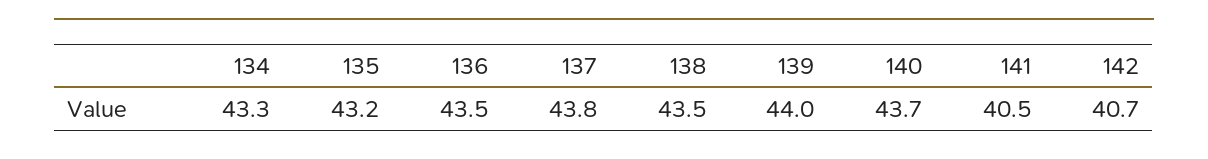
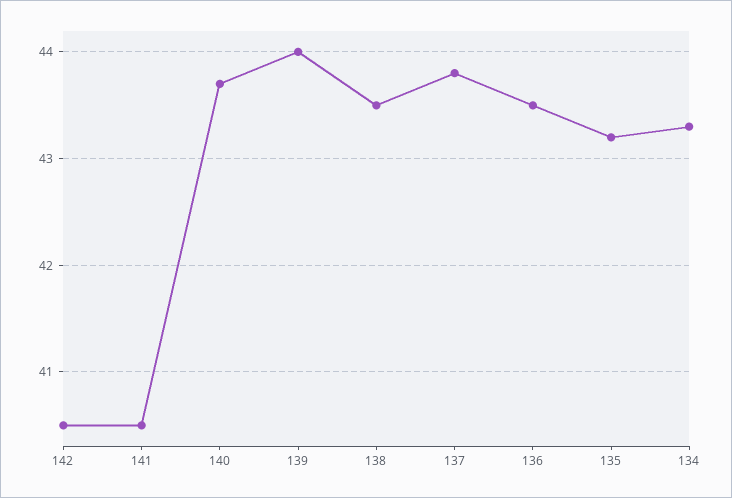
  {
    "134": 43.3,
    "135": 43.2,
    "136": 43.5,
    "137": 43.8,
    "138": 43.5,
    "139": 44,
    "140": 43.7,
    "141": 40.5,
-   "142": 40.7
+   "142": 40.5
  }

